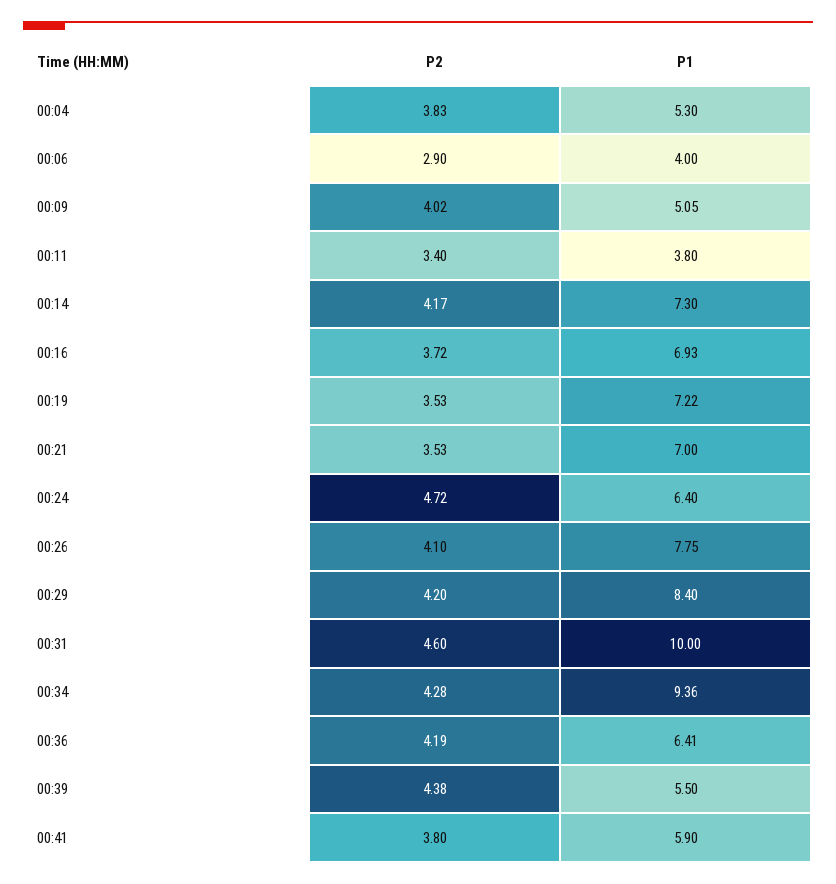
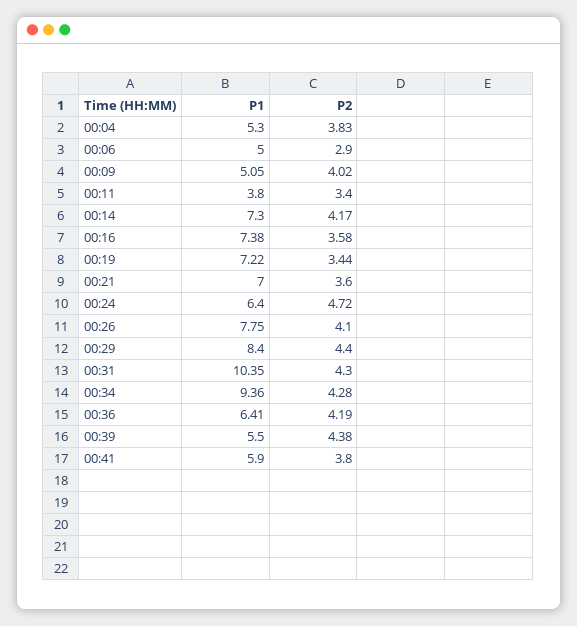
  {
    "P2": {
      "00:04": 3.83,
      "00:06": 2.9,
      "00:09": 4.02,
      "00:11": 3.4,
      "00:14": 4.17,
-     "00:16": 3.72,
+     "00:16": 3.58,
-     "00:19": 3.53,
+     "00:19": 3.44,
-     "00:21": 3.53,
+     "00:21": 3.6,
      "00:24": 4.72,
      "00:26": 4.1,
-     "00:29": 4.2,
+     "00:29": 4.4,
-     "00:31": 4.6,
+     "00:31": 4.3,
      "00:34": 4.28,
      "00:36": 4.19,
      "00:39": 4.38,
      "00:41": 3.8
    },
    "P1": {
      "00:04": 5.3,
-     "00:06": 4,
+     "00:06": 5,
      "00:09": 5.05,
      "00:11": 3.8,
      "00:14": 7.3,
-     "00:16": 6.93,
+     "00:16": 7.38,
      "00:19": 7.22,
      "00:21": 7,
      "00:24": 6.4,
      "00:26": 7.75,
      "00:29": 8.4,
-     "00:31": 10,
+     "00:31": 10.35,
      "00:34": 9.36,
      "00:36": 6.41,
      "00:39": 5.5,
      "00:41": 5.9
    }
  }

